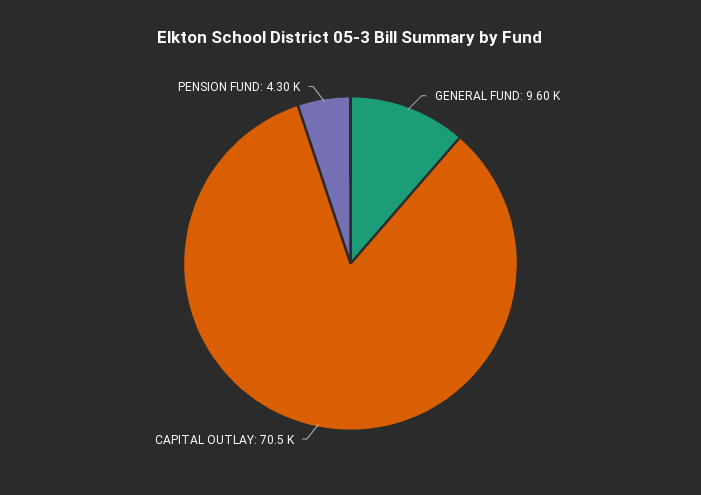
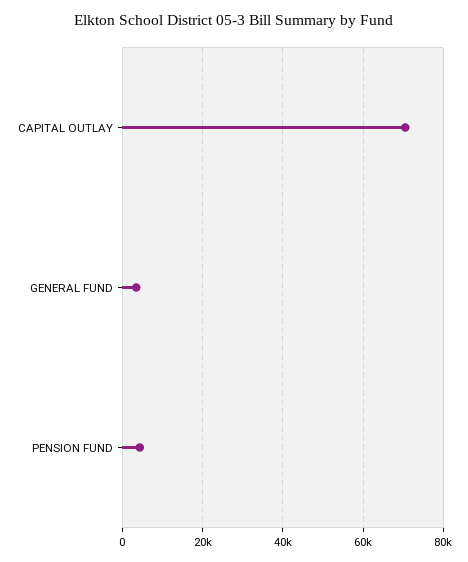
  {
-   "GENERAL FUND": 9600,
+   "GENERAL FUND": 4000,
    "CAPITAL OUTLAY": 70500,
    "PENSION FUND": 4300
  }

